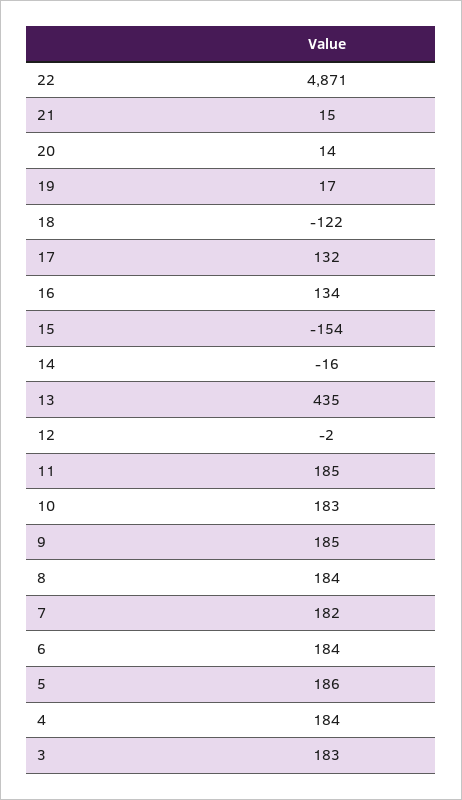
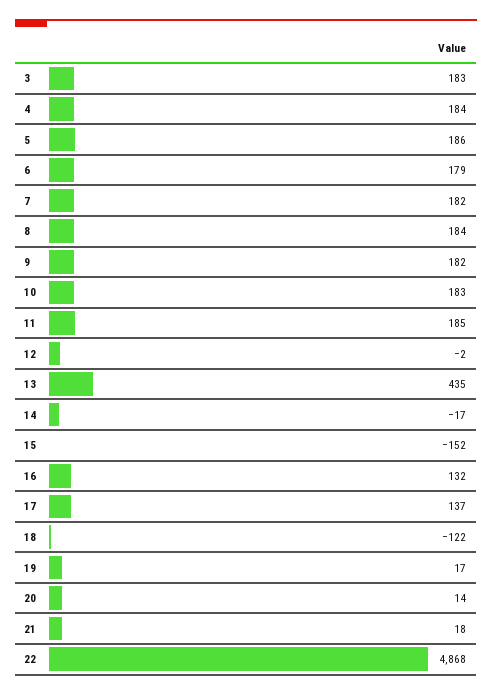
  {
-   "22": 4871,
+   "22": 4868,
-   "21": 15,
+   "21": 18,
    "20": 14,
    "19": 17,
    "18": -122,
-   "17": 132,
+   "17": 137,
-   "16": 134,
+   "16": 132,
-   "15": -154,
+   "15": -152,
-   "14": -16,
+   "14": -17,
    "13": 435,
    "12": -2,
    "11": 185,
    "10": 183,
-   "9": 185,
+   "9": 182,
    "8": 184,
    "7": 182,
-   "6": 184,
+   "6": 179,
    "5": 186,
    "4": 184,
    "3": 183
  }

